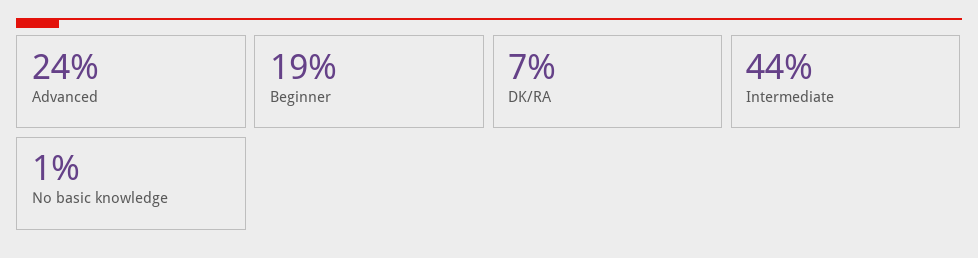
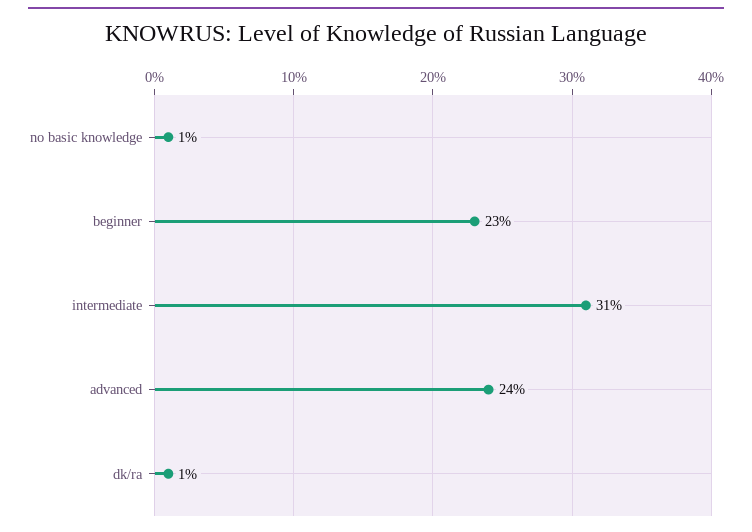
  {
    "Advanced": 24,
-   "Beginner": 19,
+   "Beginner": 23,
-   "DK/RA": 7,
+   "DK/RA": 1,
-   "Intermediate": 44,
+   "Intermediate": 31,
    "No basic knowledge": 1
  }

